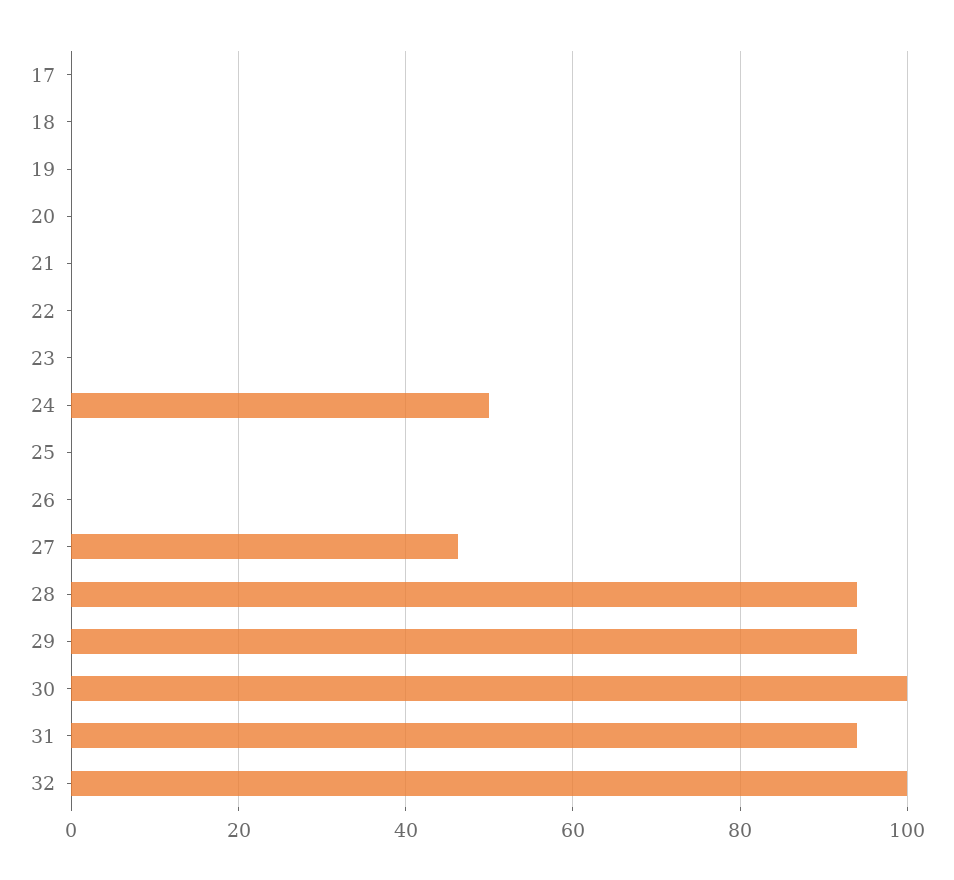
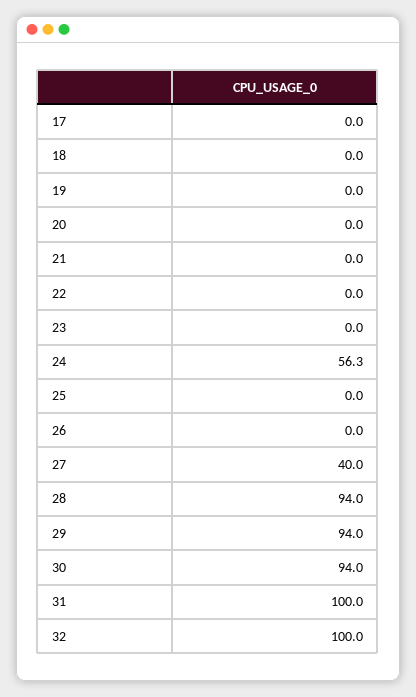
  {
    "17": 0,
    "18": 0,
    "19": 0,
    "20": 0,
    "21": 0,
    "22": 0,
    "23": 0,
-   "24": 50,
+   "24": 56.3,
    "25": 0,
    "26": 0,
-   "27": 46,
+   "27": 40,
    "28": 94,
    "29": 94,
-   "30": 100,
+   "30": 94,
-   "31": 94,
+   "31": 100,
    "32": 100
  }

